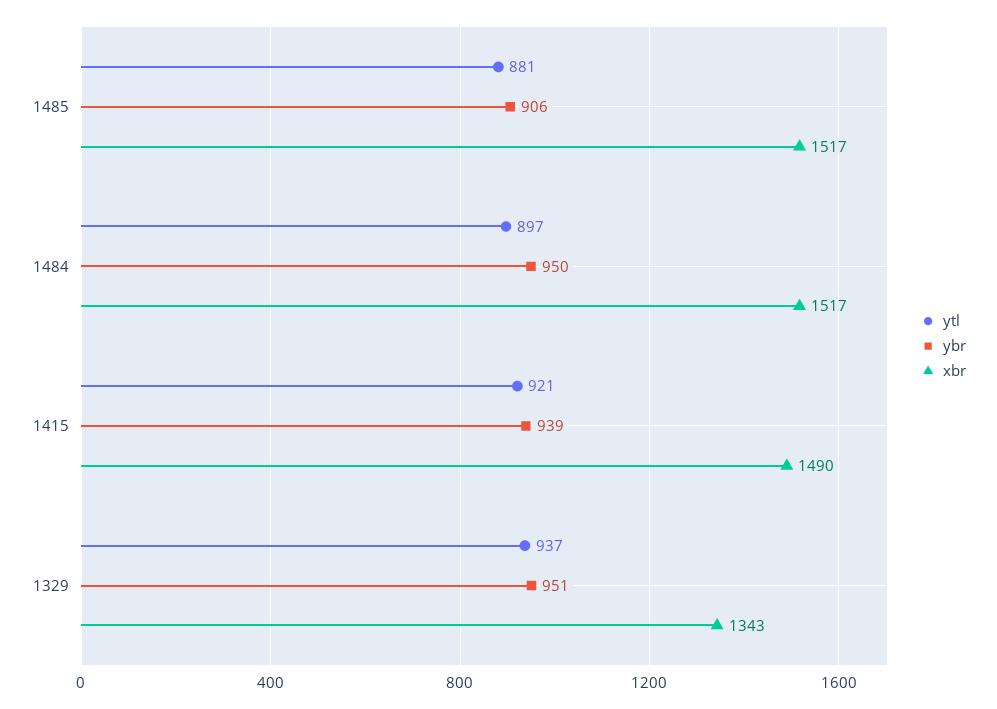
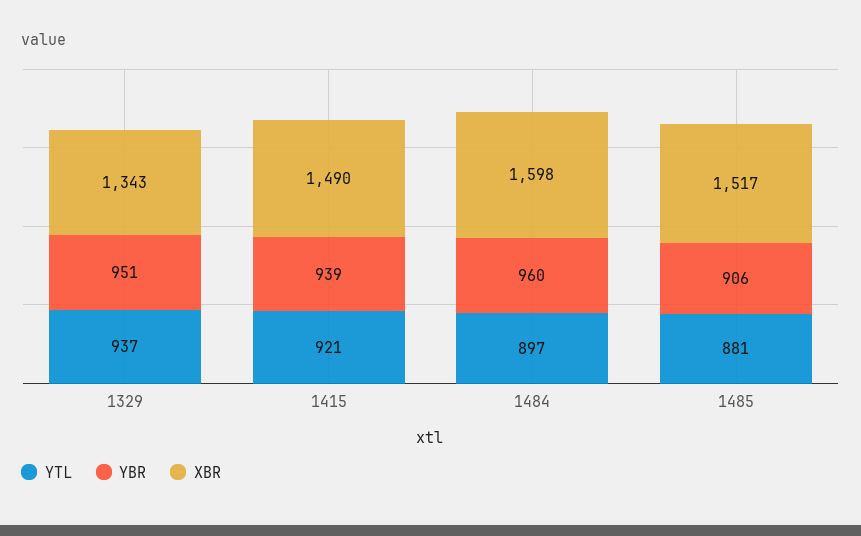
  {
    "ytl": {
      "1485": 881,
      "1484": 897,
      "1415": 921,
      "1329": 937
    },
    "ybr": {
      "1485": 906,
-     "1484": 950,
+     "1484": 960,
      "1415": 939,
      "1329": 951
    },
    "xbr": {
      "1485": 1517,
-     "1484": 1517,
+     "1484": 1598,
      "1415": 1490,
      "1329": 1343
    }
  }

